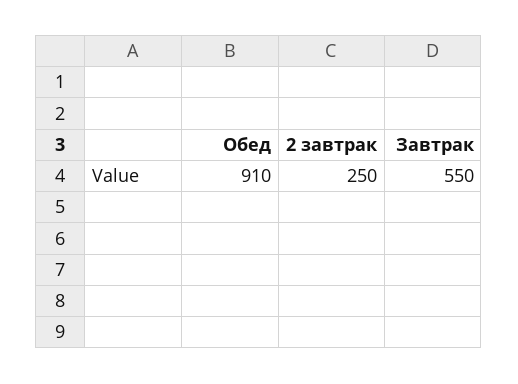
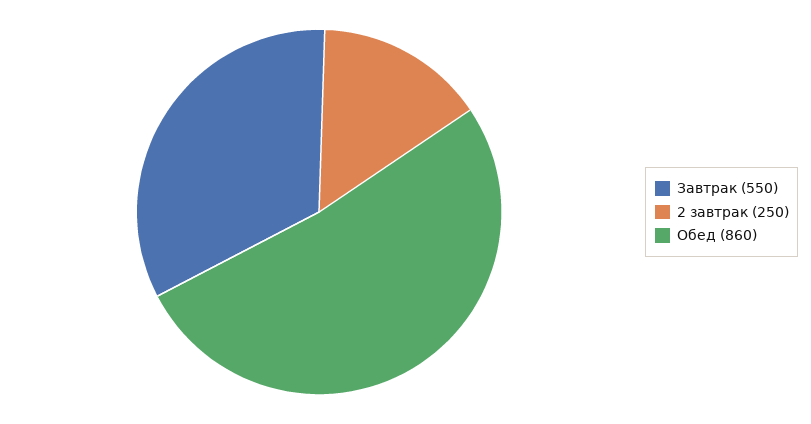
  {
-   "Обед": 910,
+   "Обед": 860,
    "2 завтрак": 250,
    "Завтрак": 550
  }

